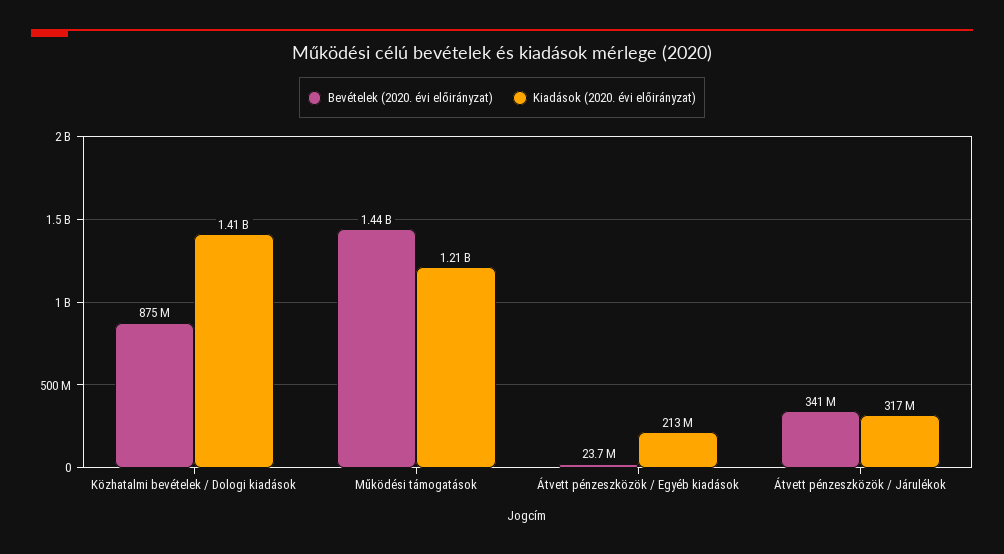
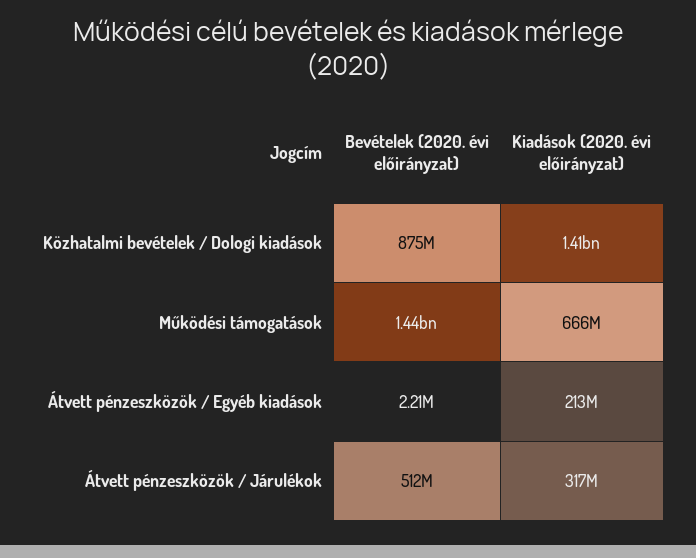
  {
    "Bevételek (2020. évi előirányzat)": {
      "Közhatalmi bevételek / Dologi kiadások": 875000000,
      "Működési támogatások": 1440000000,
-     "Átvett pénzeszközök / Egyéb kiadások": 23700000,
+     "Átvett pénzeszközök / Egyéb kiadások": 2210000,
-     "Átvett pénzeszközök / Járulékok": 341000000
+     "Átvett pénzeszközök / Járulékok": 512000000
    },
    "Kiadások (2020. évi előirányzat)": {
      "Közhatalmi bevételek / Dologi kiadások": 1410000000,
-     "Működési támogatások": 1210000000,
+     "Működési támogatások": 666000000,
      "Átvett pénzeszközök / Egyéb kiadások": 213000000,
      "Átvett pénzeszközök / Járulékok": 317000000
    }
  }

